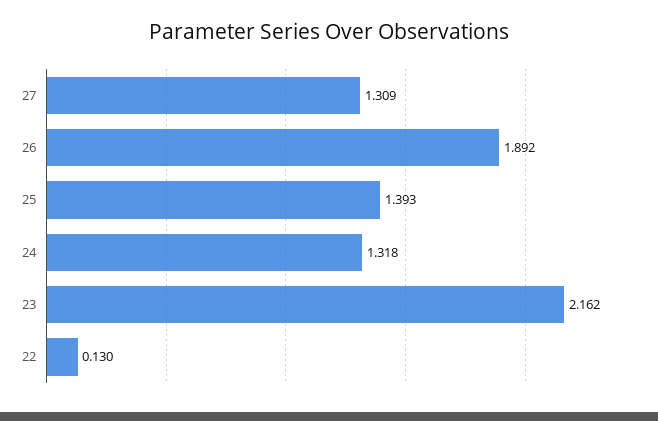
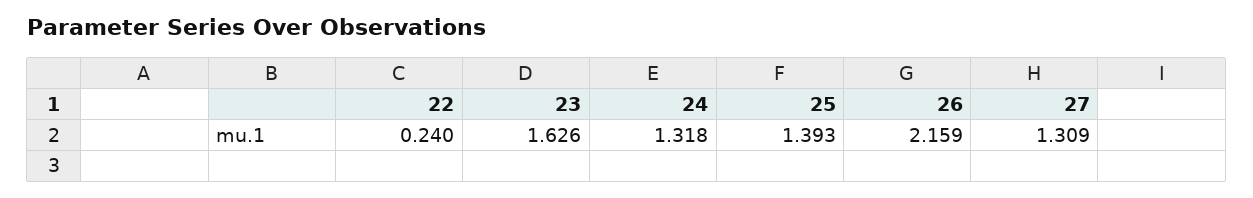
  {
    "27": 1.309,
-   "26": 1.892,
+   "26": 2.159,
    "25": 1.393,
    "24": 1.318,
-   "23": 2.162,
+   "23": 1.626,
-   "22": 0.13
+   "22": 0.24
  }

